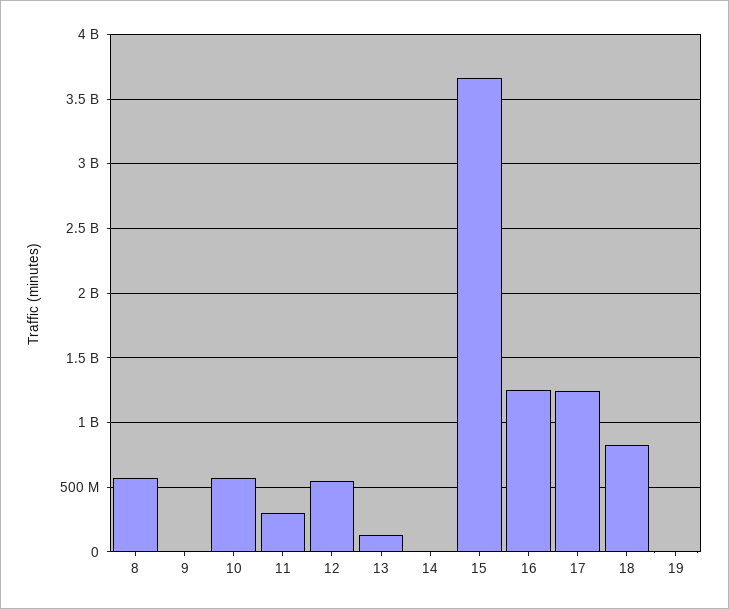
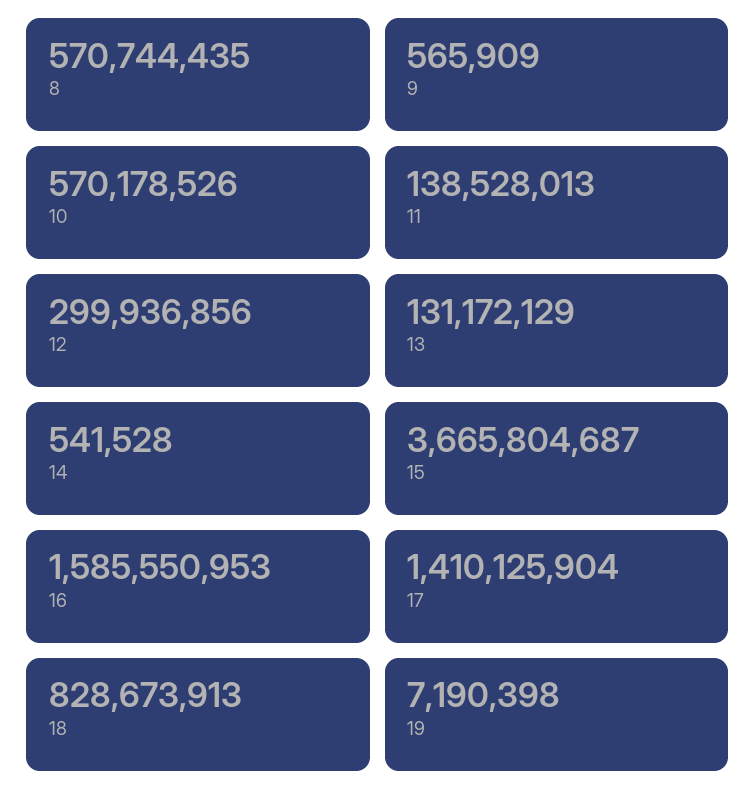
  {
    "8": 570744435,
    "9": 565909,
    "10": 570178526,
-   "11": 300000000,
+   "11": 138528013,
-   "12": 550000000,
+   "12": 299936856,
    "13": 131172129,
    "14": 541528,
    "15": 3665804687,
-   "16": 1250000000,
+   "16": 1585550953,
-   "17": 1250000000,
+   "17": 1410125904,
    "18": 828673913,
    "19": 7190398
  }

